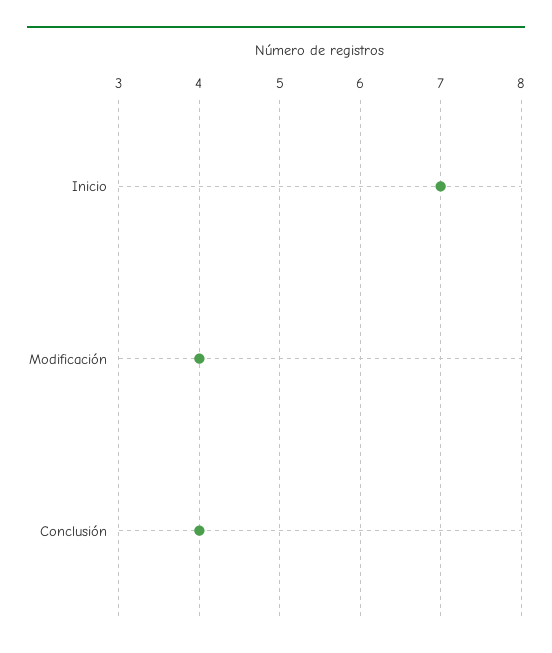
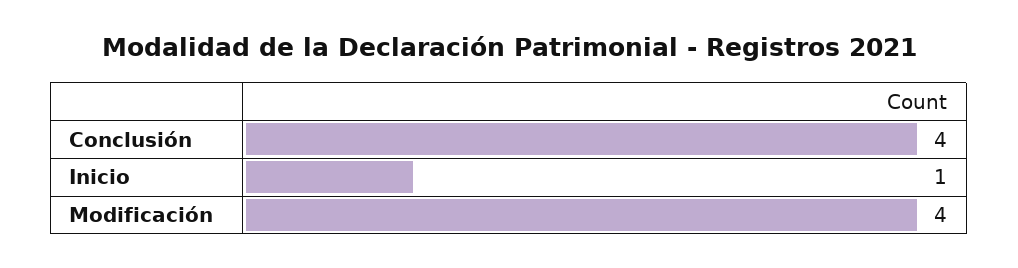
  {
-   "Inicio": 7,
+   "Inicio": 1,
    "Modificación": 4,
    "Conclusión": 4
  }

